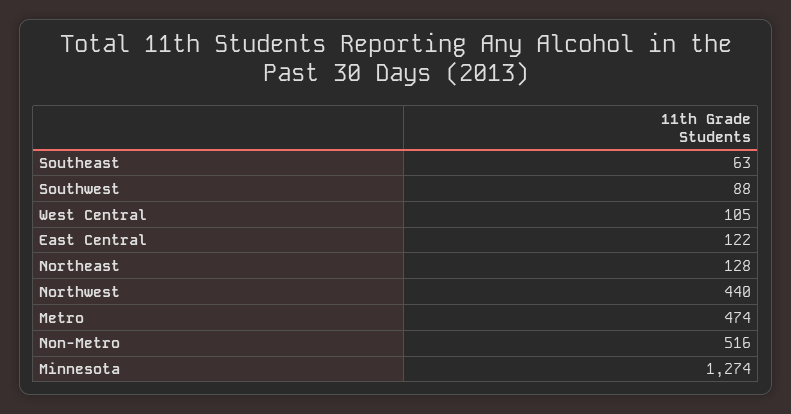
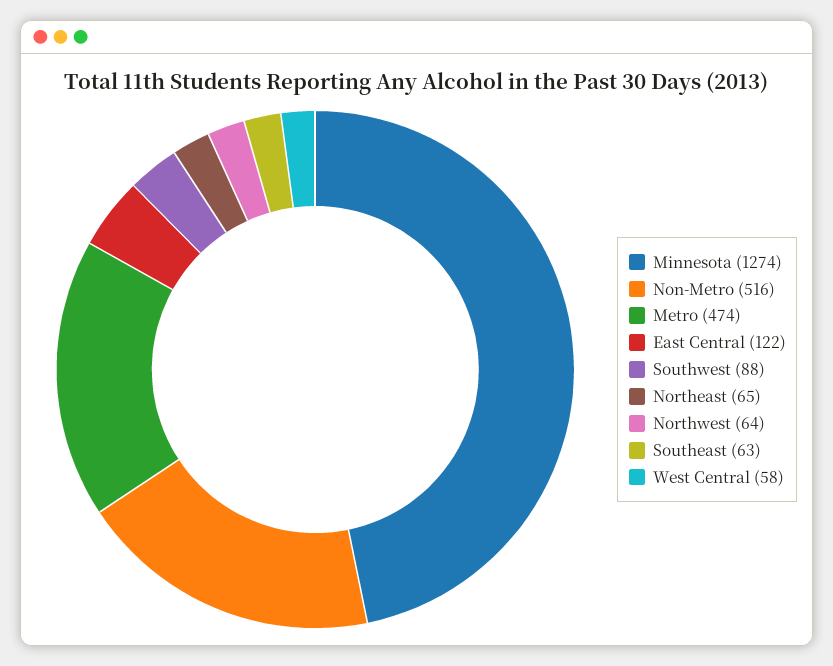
  {
    "Southeast": 63,
    "Southwest": 88,
-   "West Central": 105,
+   "West Central": 58,
    "East Central": 122,
-   "Northeast": 128,
+   "Northeast": 65,
-   "Northwest": 440,
+   "Northwest": 64,
    "Metro": 474,
    "Non-Metro": 516,
    "Minnesota": 1274
  }

